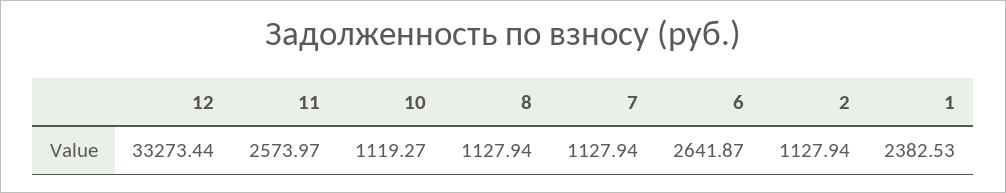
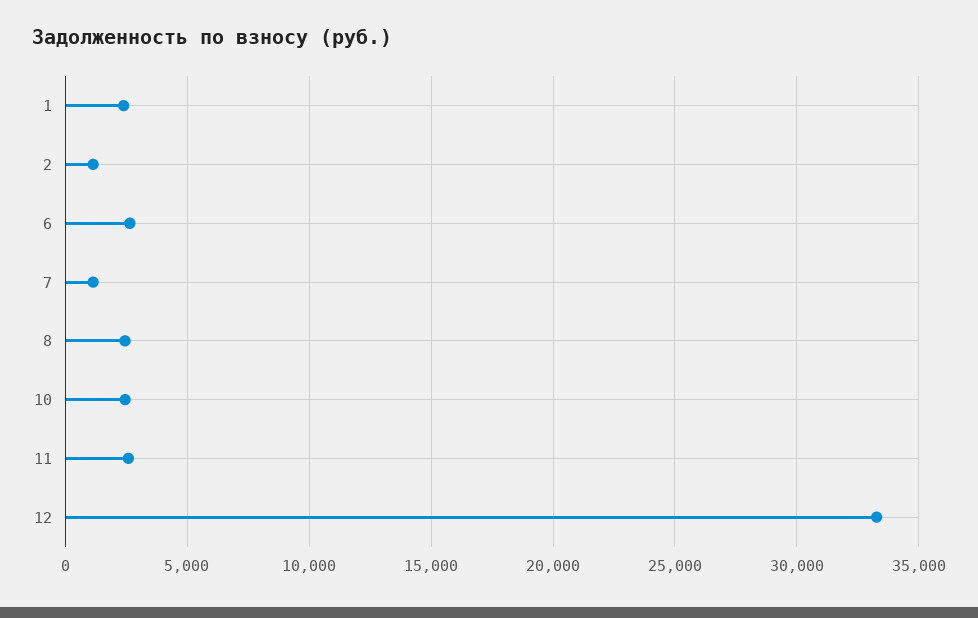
  {
    "12": 33273.44,
    "11": 2573.97,
-   "10": 1119.27,
+   "10": 2500,
-   "8": 1127.94,
+   "8": 2500,
    "7": 1127.94,
    "6": 2641.87,
    "2": 1127.94,
    "1": 2382.53
  }

